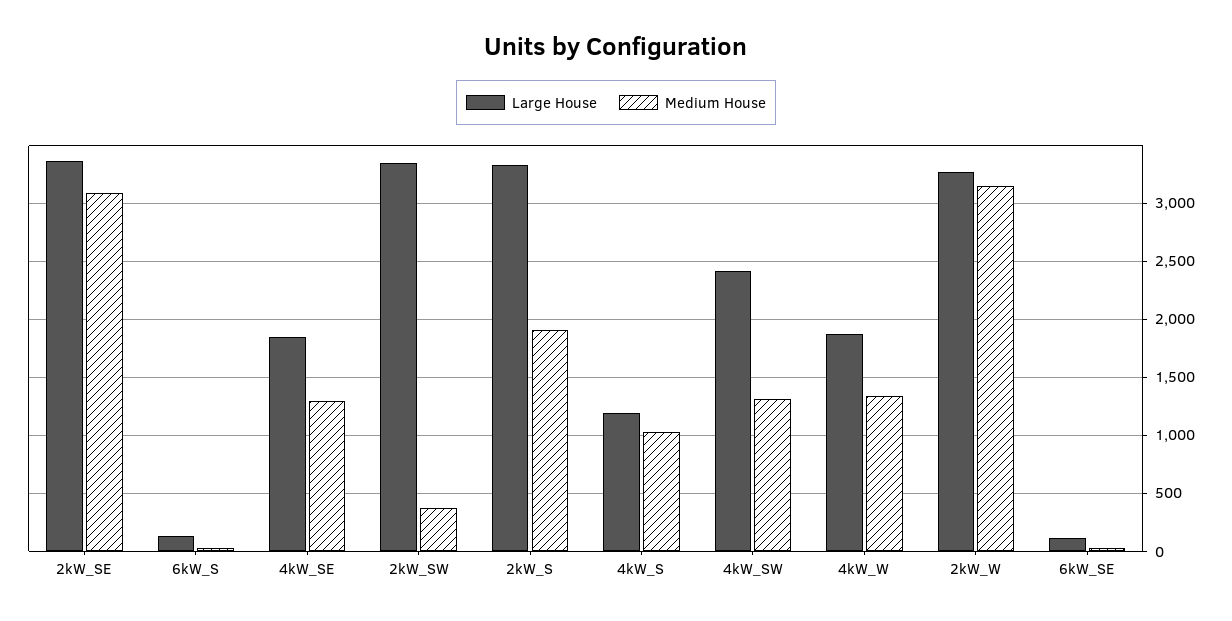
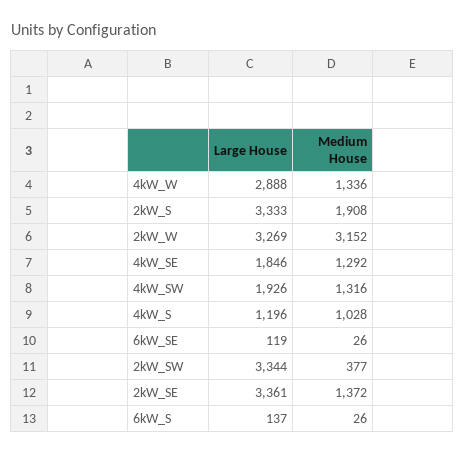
  {
    "Large House": {
      "2kW_SE": 3361,
      "6kW_S": 137,
      "4kW_SE": 1846,
      "2kW_SW": 3344,
      "2kW_S": 3333,
      "4kW_S": 1196,
-     "4kW_SW": 2400,
+     "4kW_SW": 1926,
-     "4kW_W": 1900,
+     "4kW_W": 2888,
      "2kW_W": 3269,
      "6kW_SE": 119
    },
    "Medium House": {
-     "2kW_SE": 3100,
+     "2kW_SE": 1372,
      "6kW_S": 26,
      "4kW_SE": 1292,
      "2kW_SW": 377,
      "2kW_S": 1908,
      "4kW_S": 1028,
      "4kW_SW": 1316,
      "4kW_W": 1336,
      "2kW_W": 3152,
      "6kW_SE": 26
    }
  }

